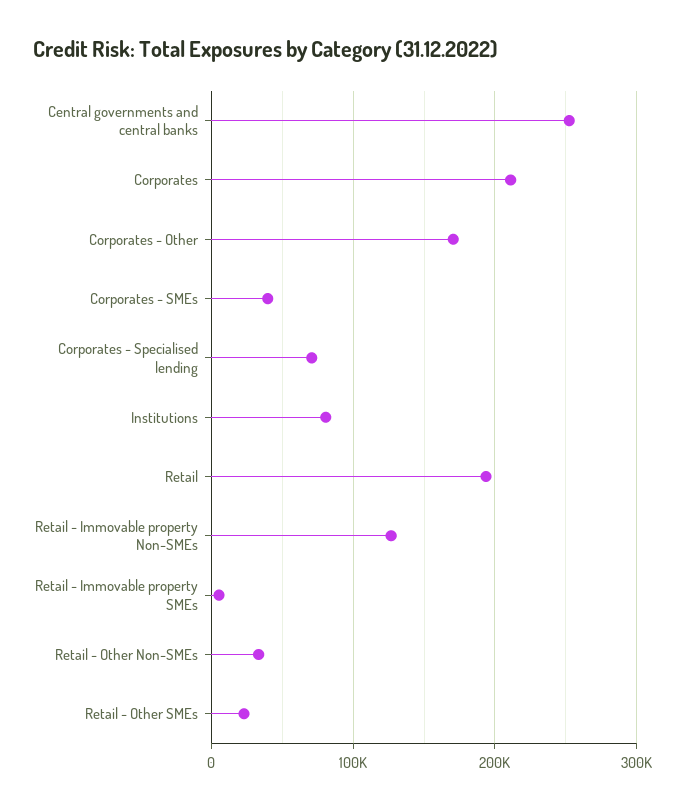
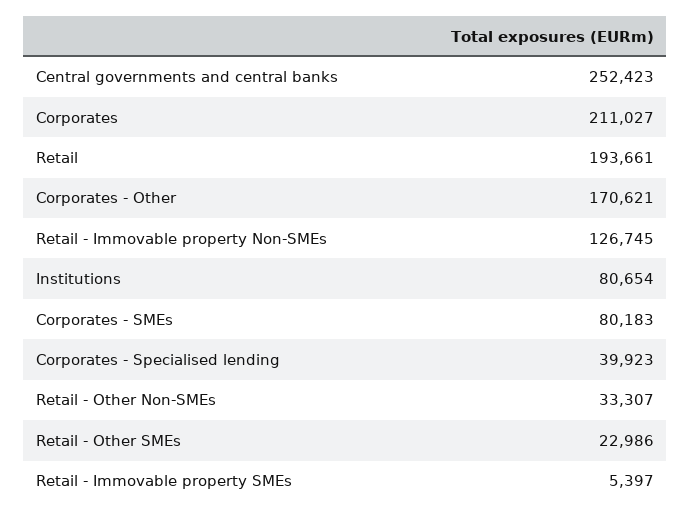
  {
    "Central governments and central banks": 252423,
    "Corporates": 211027,
    "Corporates - Other": 170621,
-   "Corporates - SMEs": 40000,
+   "Corporates - SMEs": 80183,
-   "Corporates - Specialised lending": 70000,
+   "Corporates - Specialised lending": 39923,
    "Institutions": 80654,
    "Retail": 193661,
    "Retail - Immovable property Non-SMEs": 126745,
    "Retail - Immovable property SMEs": 5397,
    "Retail - Other Non-SMEs": 33307,
    "Retail - Other SMEs": 22986
  }

